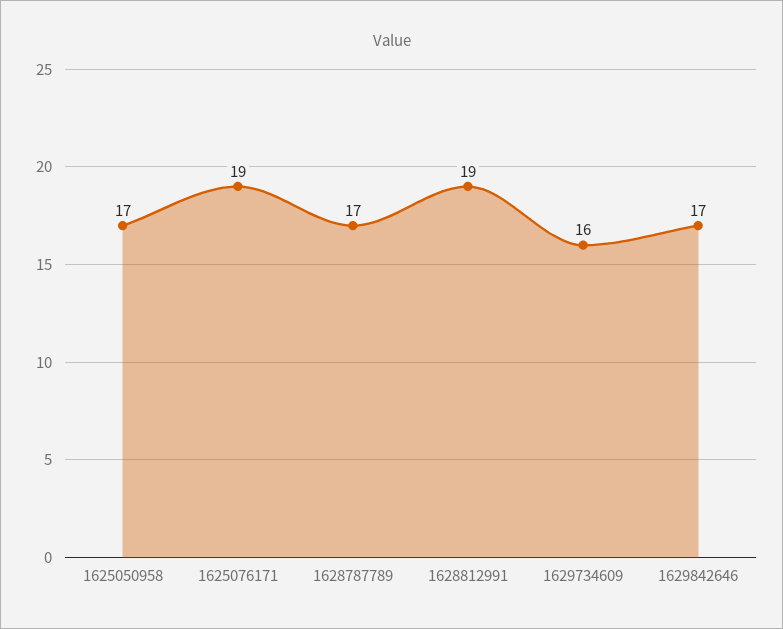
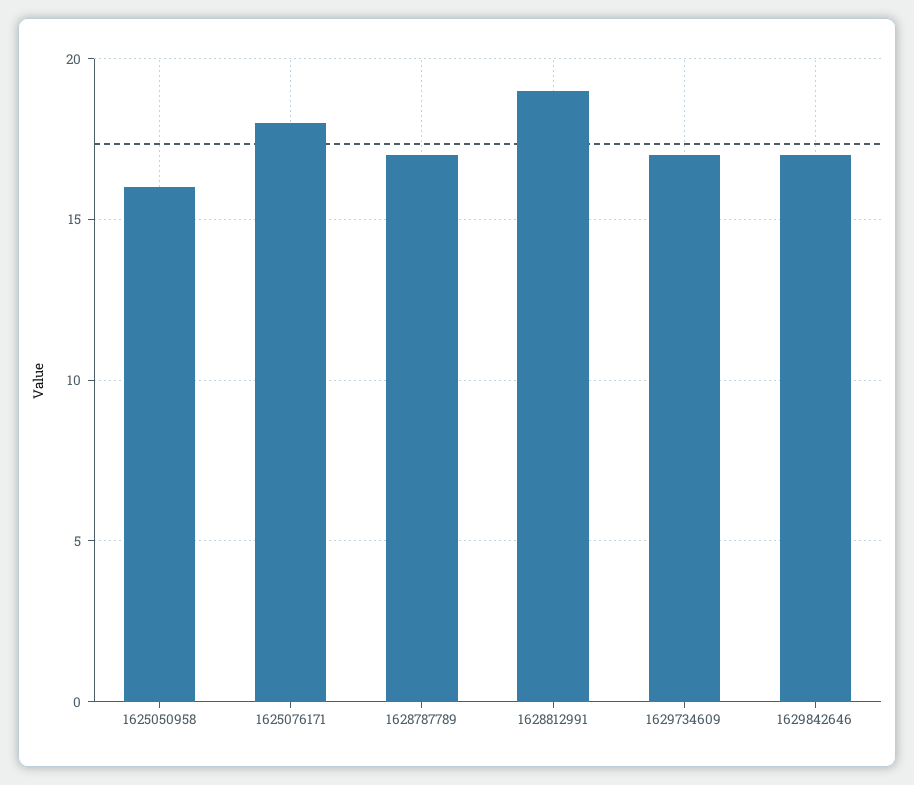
  {
-   "1625050958": 17,
+   "1625050958": 16,
-   "1625076171": 19,
+   "1625076171": 18,
    "1628787789": 17,
    "1628812991": 19,
-   "1629734609": 16,
+   "1629734609": 17,
    "1629842646": 17
  }

